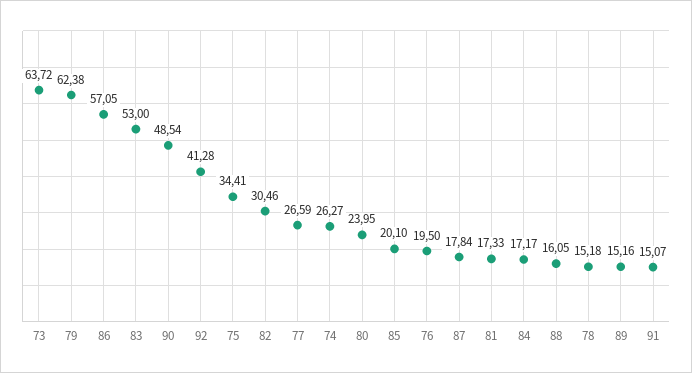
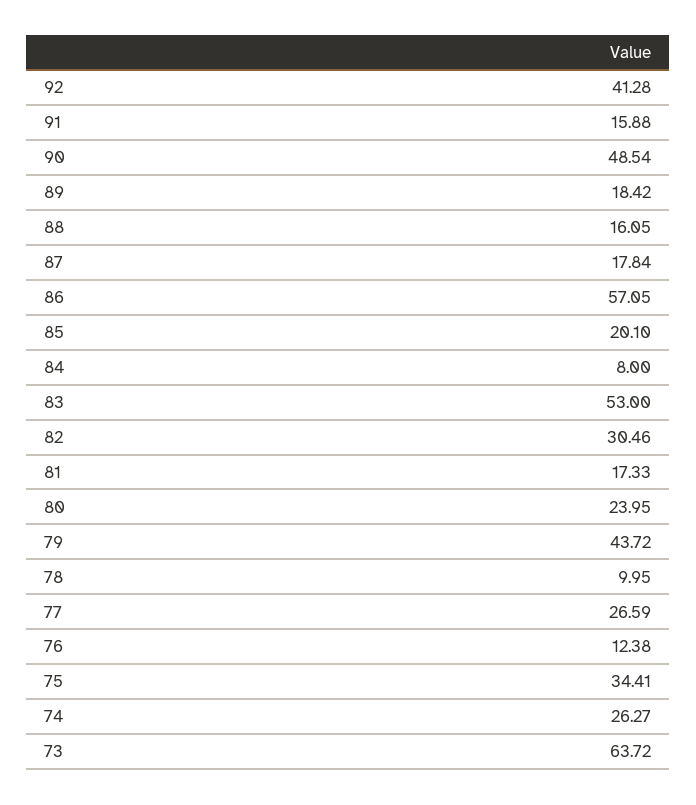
  {
    "73": 63.72,
-   "79": 62.38,
+   "79": 43.72,
    "86": 57.05,
    "83": 53,
    "90": 48.54,
    "92": 41.28,
    "75": 34.41,
    "82": 30.46,
    "77": 26.59,
    "74": 26.27,
    "80": 23.95,
    "85": 20.1,
-   "76": 19.5,
+   "76": 12.38,
    "87": 17.84,
    "81": 17.33,
-   "84": 17.17,
+   "84": 8,
    "88": 16.05,
-   "78": 15.18,
+   "78": 9.95,
-   "89": 15.16,
+   "89": 18.42,
-   "91": 15.07
+   "91": 15.88
  }

